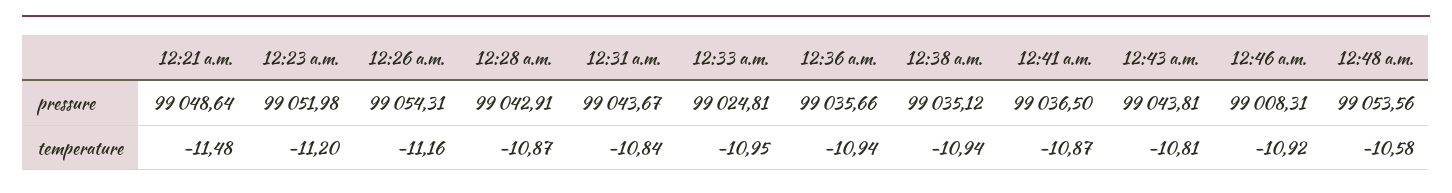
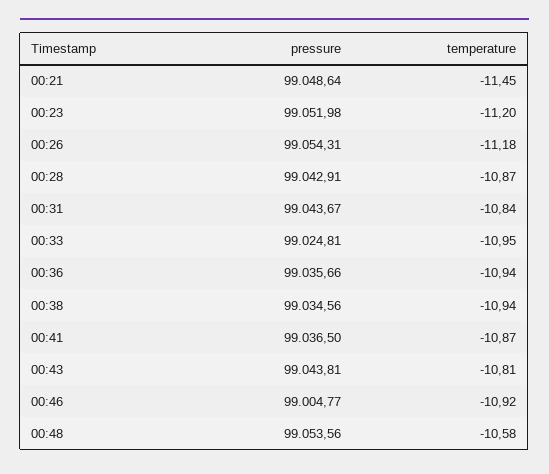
  {
    "12:21 a.m.": {
      "pressure": 99048.64,
-     "temperature": -11.48
+     "temperature": -11.45
    },
    "12:23 a.m.": {
      "pressure": 99051.98,
      "temperature": -11.2
    },
    "12:26 a.m.": {
      "pressure": 99054.31,
-     "temperature": -11.16
+     "temperature": -11.18
    },
    "12:28 a.m.": {
      "pressure": 99042.91,
      "temperature": -10.87
    },
    "12:31 a.m.": {
      "pressure": 99043.67,
      "temperature": -10.84
    },
    "12:33 a.m.": {
      "pressure": 99024.81,
      "temperature": -10.95
    },
    "12:36 a.m.": {
      "pressure": 99035.66,
      "temperature": -10.94
    },
    "12:38 a.m.": {
-     "pressure": 99035.12,
+     "pressure": 99034.56,
      "temperature": -10.94
    },
    "12:41 a.m.": {
      "pressure": 99036.5,
      "temperature": -10.87
    },
    "12:43 a.m.": {
      "pressure": 99043.81,
      "temperature": -10.81
    },
    "12:46 a.m.": {
-     "pressure": 99008.31,
+     "pressure": 99004.77,
      "temperature": -10.92
    },
    "12:48 a.m.": {
      "pressure": 99053.56,
      "temperature": -10.58
    }
  }

